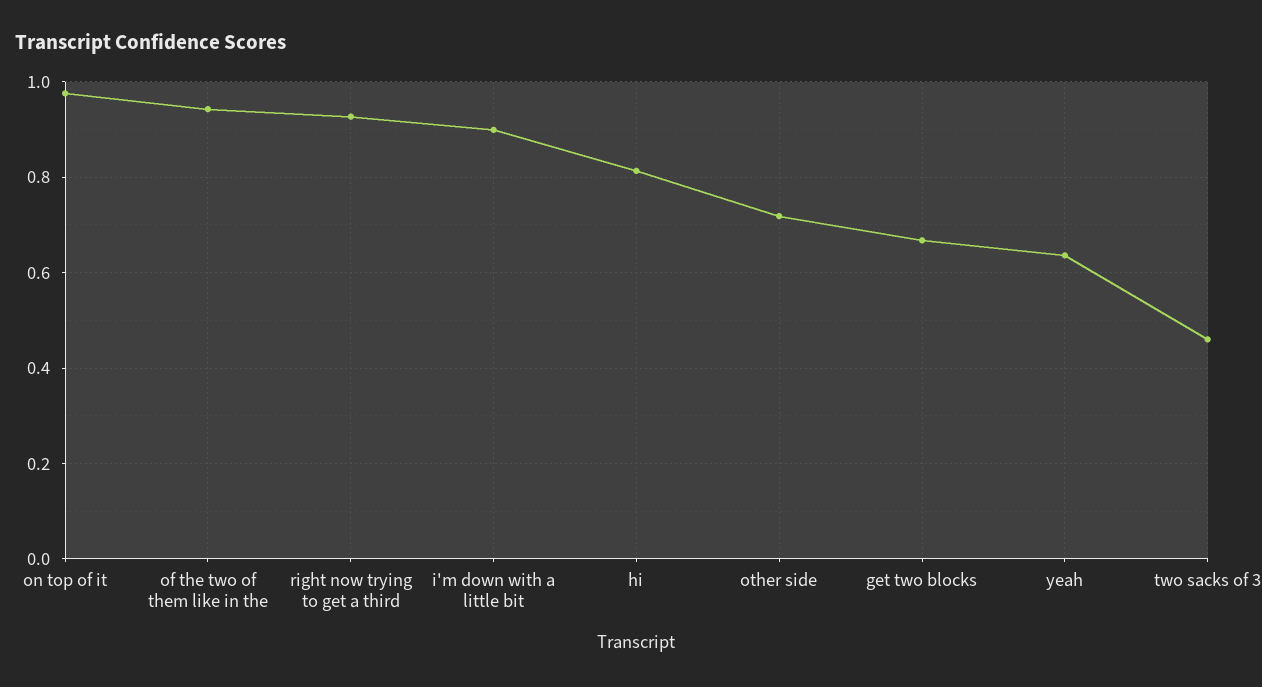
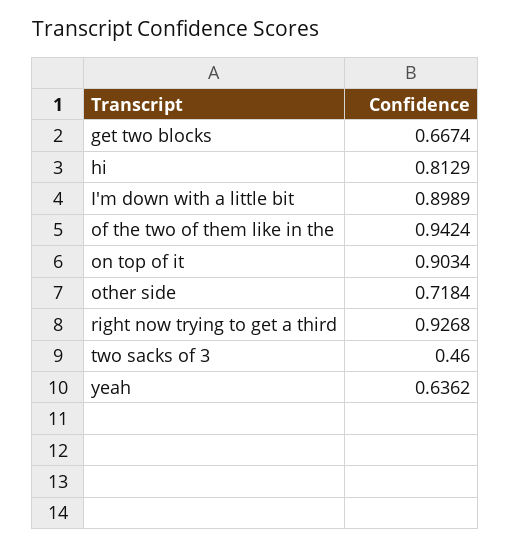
  {
-   "on top of it": 0.98,
+   "on top of it": 0.9034,
    "of the two of them like in the": 0.9424,
    "right now trying to get a third": 0.9268,
    "i'm down with a little bit": 0.8989,
    "hi": 0.8129,
    "other side": 0.7184,
    "get two blocks": 0.6674,
    "yeah": 0.6362,
    "two sacks of 3": 0.46
  }

